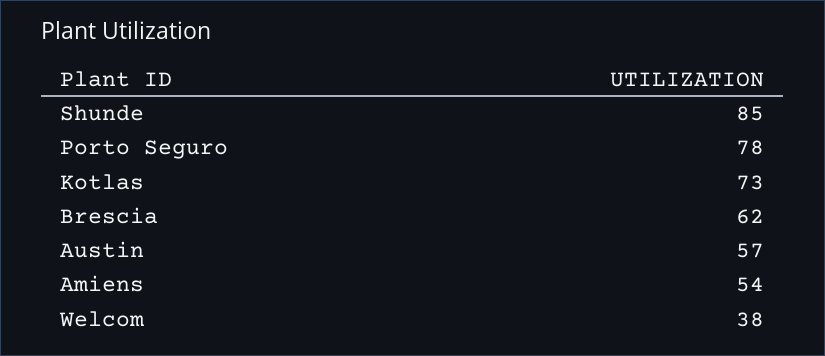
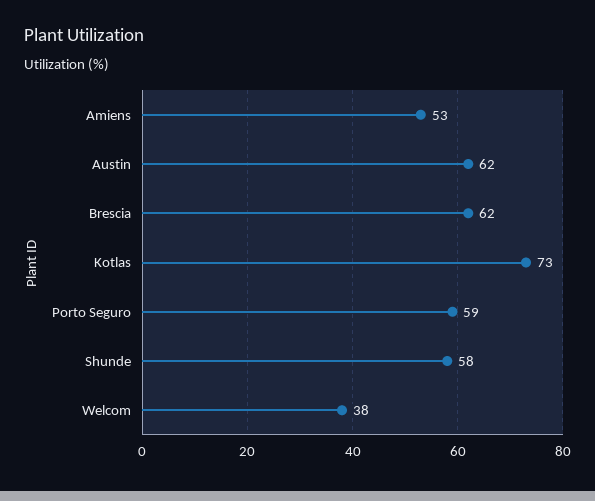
  {
-   "Shunde": 85,
+   "Shunde": 58,
-   "Porto Seguro": 78,
+   "Porto Seguro": 59,
    "Kotlas": 73,
    "Brescia": 62,
-   "Austin": 57,
+   "Austin": 62,
-   "Amiens": 54,
+   "Amiens": 53,
    "Welcom": 38
  }

